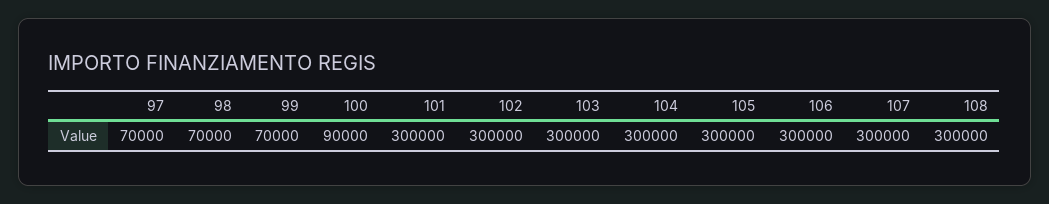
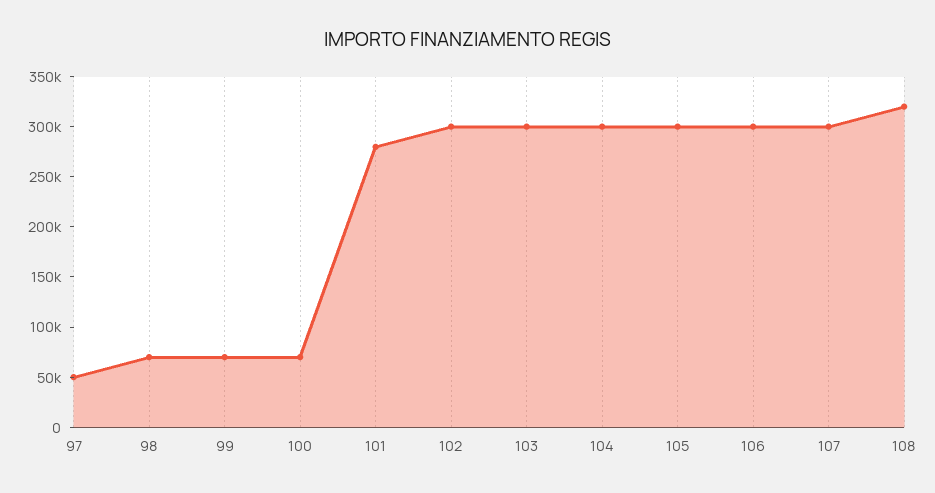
  {
-   "97": 70000,
+   "97": 50000,
    "98": 70000,
    "99": 70000,
-   "100": 90000,
+   "100": 70000,
-   "101": 300000,
+   "101": 280000,
    "102": 300000,
    "103": 300000,
    "104": 300000,
    "105": 300000,
    "106": 300000,
    "107": 300000,
-   "108": 300000
+   "108": 320000
  }

